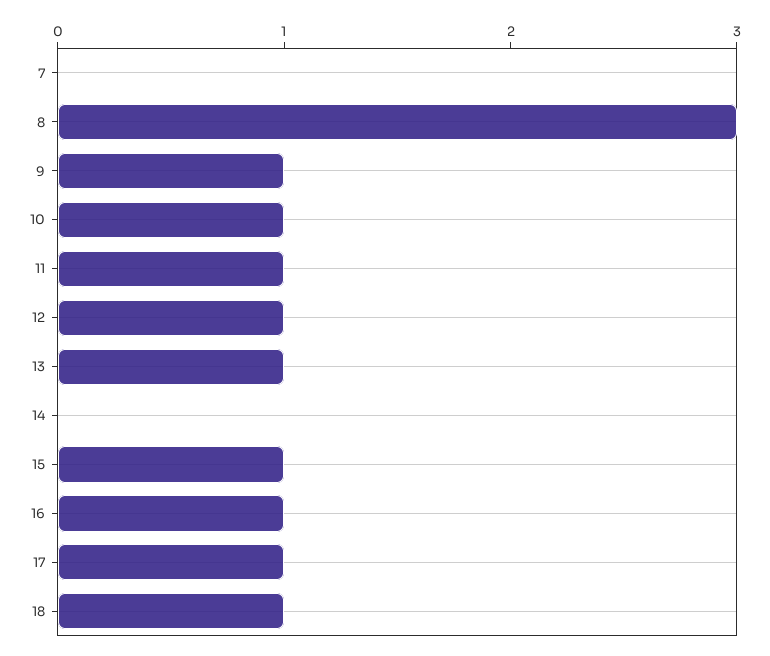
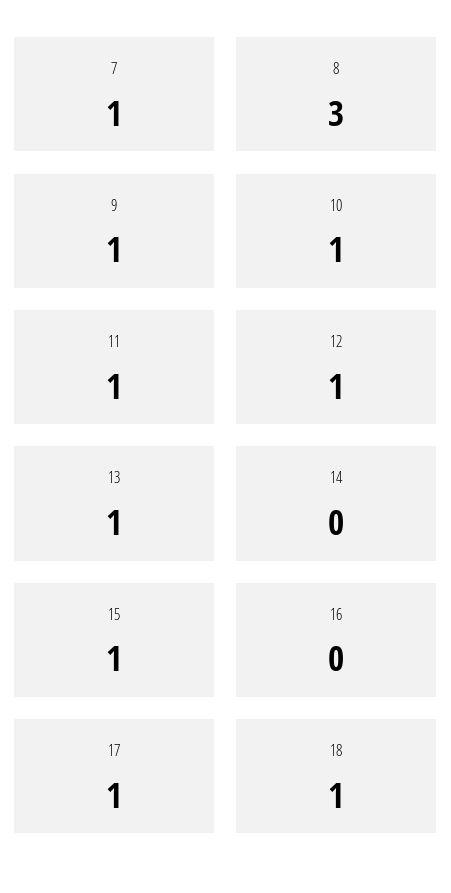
  {
-   "7": 0,
+   "7": 1,
    "8": 3,
    "9": 1,
    "10": 1,
    "11": 1,
    "12": 1,
    "13": 1,
    "14": 0,
    "15": 1,
-   "16": 1,
+   "16": 0,
    "17": 1,
    "18": 1
  }

